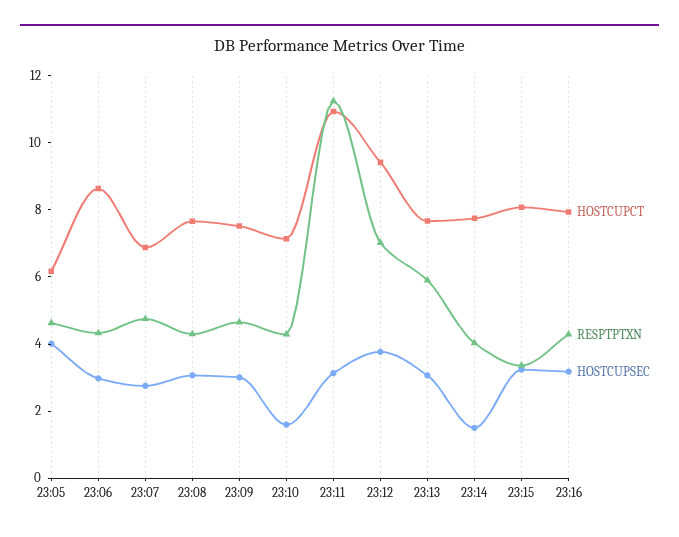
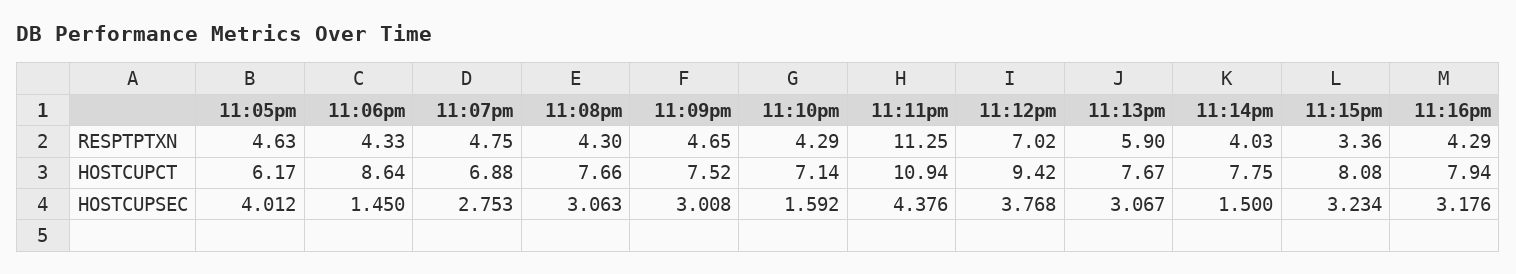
  {
    "HOSTCUPCT": {
      "23:05": 6.17,
      "23:06": 8.64,
      "23:07": 6.88,
      "23:08": 7.66,
      "23:09": 7.52,
      "23:10": 7.14,
      "23:11": 10.94,
      "23:12": 9.42,
      "23:13": 7.67,
      "23:14": 7.75,
      "23:15": 8.08,
      "23:16": 7.94
    },
    "RESPTPTXN": {
      "23:05": 4.63,
      "23:06": 4.33,
      "23:07": 4.75,
      "23:08": 4.3,
      "23:09": 4.65,
      "23:10": 4.29,
      "23:11": 11.25,
      "23:12": 7.02,
      "23:13": 5.9,
      "23:14": 4.03,
      "23:15": 3.36,
      "23:16": 4.29
    },
    "HOSTCUPSEC": {
      "23:05": 4.012,
-     "23:06": 3,
+     "23:06": 1.45,
      "23:07": 2.753,
      "23:08": 3.063,
      "23:09": 3.008,
      "23:10": 1.592,
-     "23:11": 3,
+     "23:11": 4.376,
      "23:12": 3.768,
      "23:13": 3.067,
      "23:14": 1.5,
      "23:15": 3.234,
      "23:16": 3.176
    }
  }

